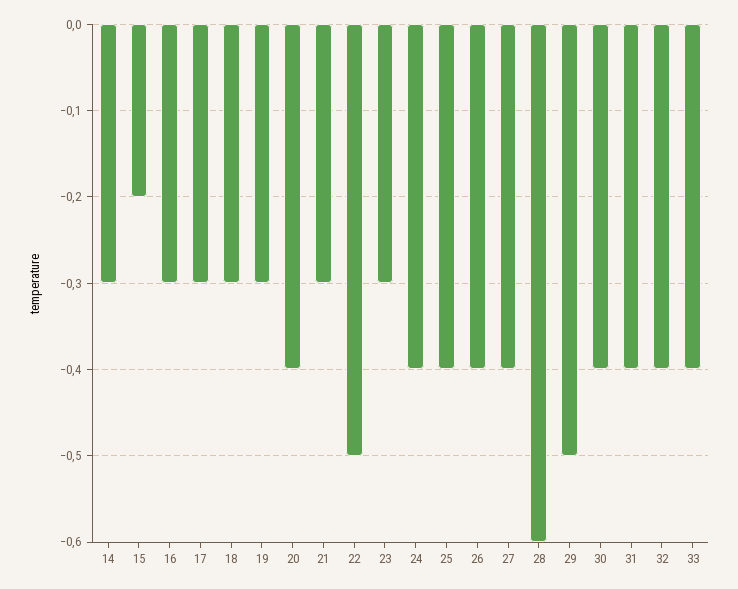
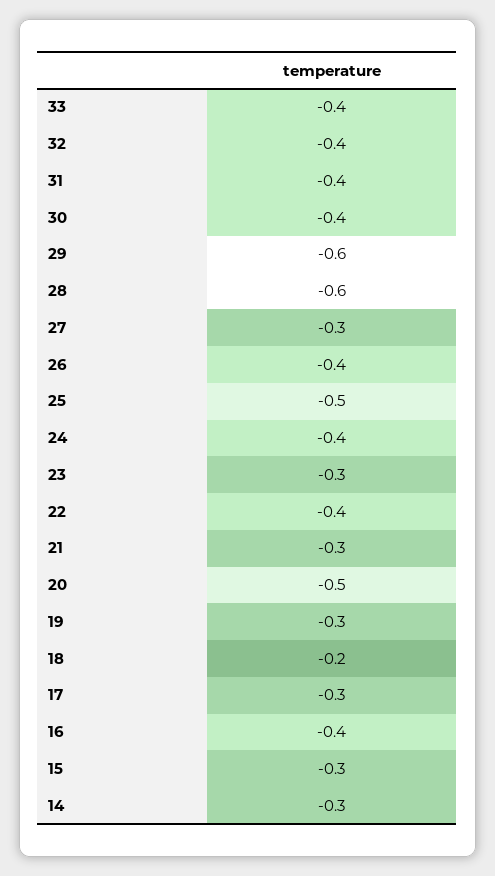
  {
    "14": -0.3,
-   "15": -0.2,
+   "15": -0.3,
-   "16": -0.3,
+   "16": -0.4,
    "17": -0.3,
-   "18": -0.3,
+   "18": -0.2,
    "19": -0.3,
-   "20": -0.4,
+   "20": -0.5,
    "21": -0.3,
-   "22": -0.5,
+   "22": -0.4,
    "23": -0.3,
    "24": -0.4,
-   "25": -0.4,
+   "25": -0.5,
    "26": -0.4,
-   "27": -0.4,
+   "27": -0.3,
    "28": -0.6,
-   "29": -0.5,
+   "29": -0.6,
    "30": -0.4,
    "31": -0.4,
    "32": -0.4,
    "33": -0.4
  }

